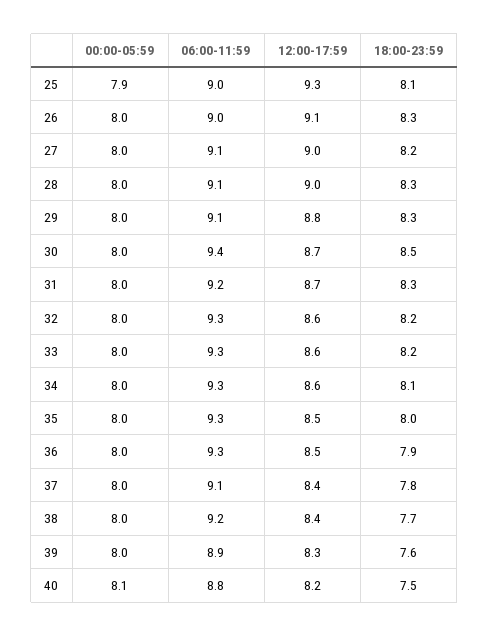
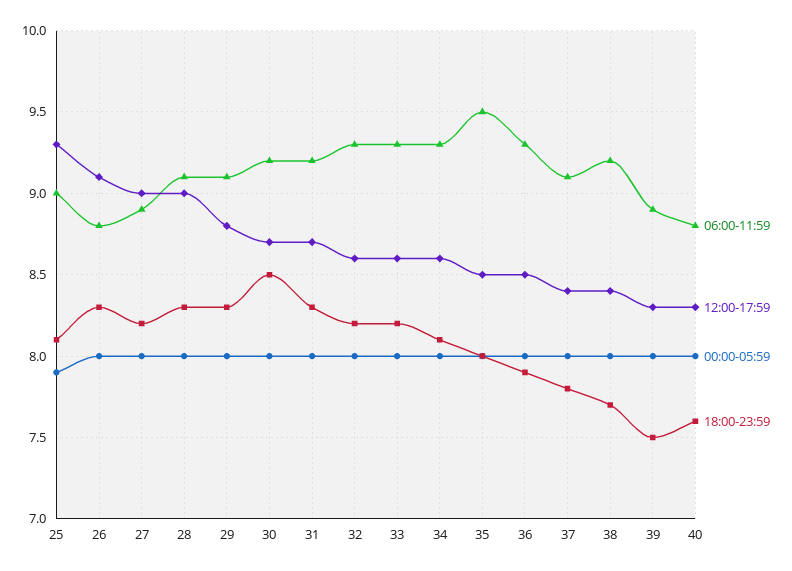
  {
    "00:00-05:59": {
      "25": 7.9,
      "26": 8,
      "27": 8,
      "28": 8,
      "29": 8,
      "30": 8,
      "31": 8,
      "32": 8,
      "33": 8,
      "34": 8,
      "35": 8,
      "36": 8,
      "37": 8,
      "38": 8,
      "39": 8,
-     "40": 8.1
+     "40": 8
    },
    "06:00-11:59": {
      "25": 9,
-     "26": 9,
+     "26": 8.8,
-     "27": 9.1,
+     "27": 8.9,
      "28": 9.1,
      "29": 9.1,
-     "30": 9.4,
+     "30": 9.2,
      "31": 9.2,
      "32": 9.3,
      "33": 9.3,
      "34": 9.3,
-     "35": 9.3,
+     "35": 9.5,
      "36": 9.3,
      "37": 9.1,
      "38": 9.2,
      "39": 8.9,
      "40": 8.8
    },
    "12:00-17:59": {
      "25": 9.3,
      "26": 9.1,
      "27": 9,
      "28": 9,
      "29": 8.8,
      "30": 8.7,
      "31": 8.7,
      "32": 8.6,
      "33": 8.6,
      "34": 8.6,
      "35": 8.5,
      "36": 8.5,
      "37": 8.4,
      "38": 8.4,
      "39": 8.3,
-     "40": 8.2
+     "40": 8.3
    },
    "18:00-23:59": {
      "25": 8.1,
      "26": 8.3,
      "27": 8.2,
      "28": 8.3,
      "29": 8.3,
      "30": 8.5,
      "31": 8.3,
      "32": 8.2,
      "33": 8.2,
      "34": 8.1,
      "35": 8,
      "36": 7.9,
      "37": 7.8,
      "38": 7.7,
-     "39": 7.6,
+     "39": 7.5,
-     "40": 7.5
+     "40": 7.6
    }
  }

